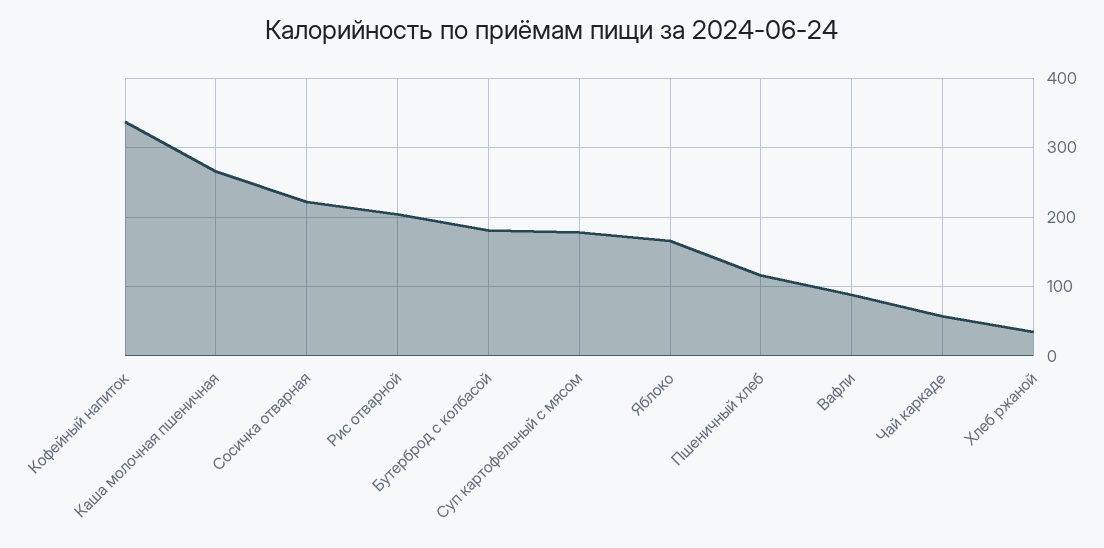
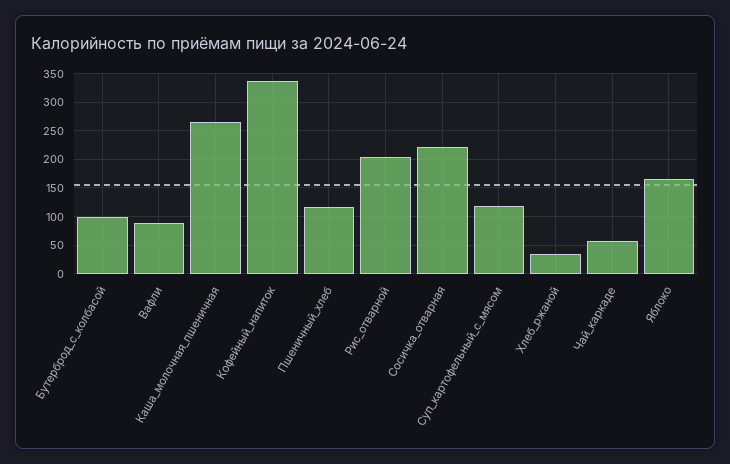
  {
    "Кофейный напиток": 340,
    "Каша молочная пшеничная": 270,
    "Сосичка отварная": 220,
    "Рис отварной": 200,
-   "Бутерброд с колбасой": 180,
+   "Бутерброд с колбасой": 100,
-   "Суп картофельный с мясом": 180,
+   "Суп картофельный с мясом": 125,
    "Яблоко": 170,
    "Пшеничный хлеб": 120,
    "Вафли": 90,
    "Чай каркаде": 60,
    "Хлеб ржаной": 40
  }

